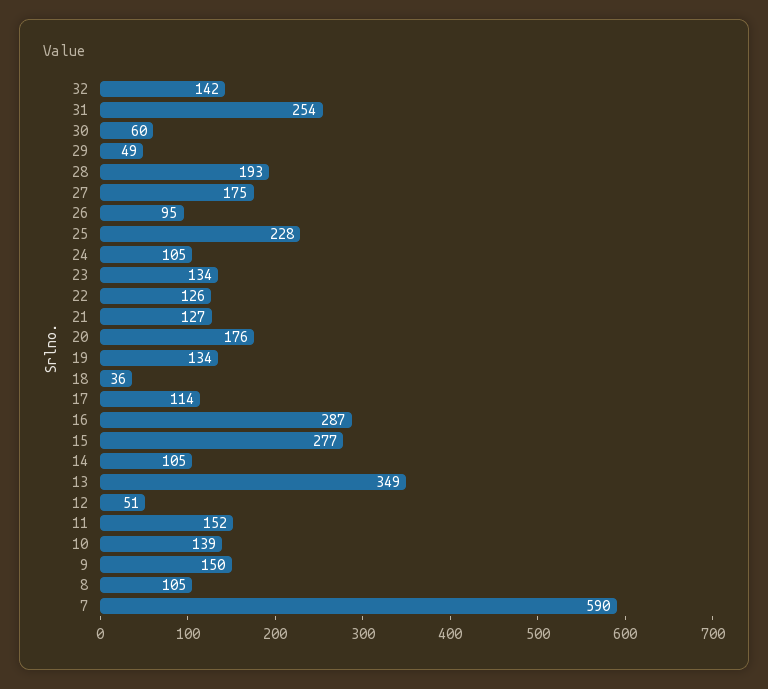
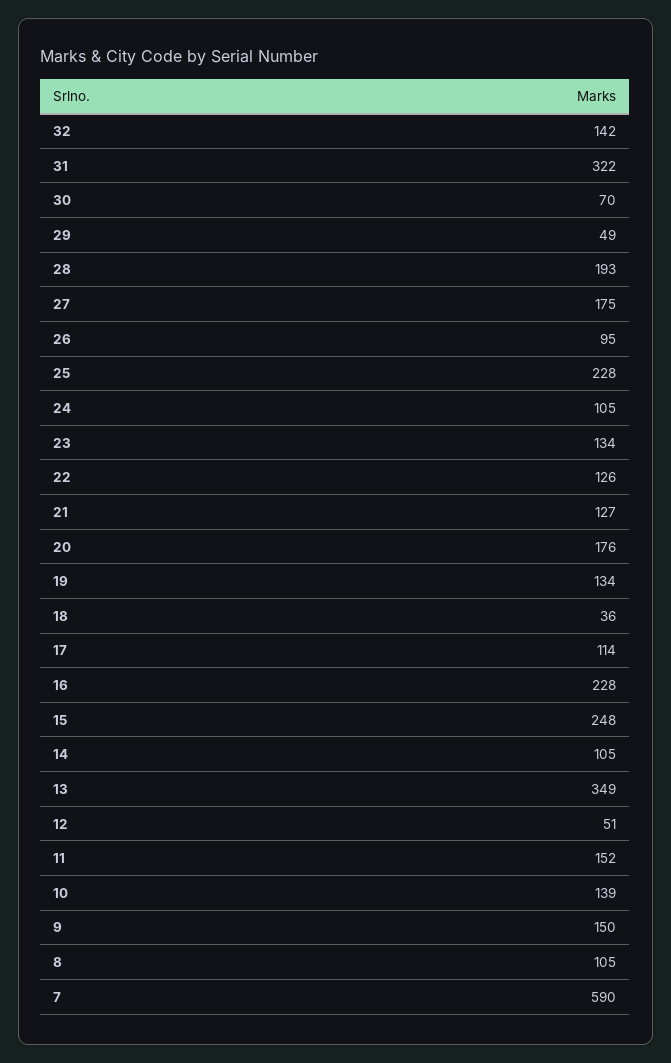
  {
    "32": 142,
-   "31": 254,
+   "31": 322,
-   "30": 60,
+   "30": 70,
    "29": 49,
    "28": 193,
    "27": 175,
    "26": 95,
    "25": 228,
    "24": 105,
    "23": 134,
    "22": 126,
    "21": 127,
    "20": 176,
    "19": 134,
    "18": 36,
    "17": 114,
-   "16": 287,
+   "16": 228,
-   "15": 277,
+   "15": 248,
    "14": 105,
    "13": 349,
    "12": 51,
    "11": 152,
    "10": 139,
    "9": 150,
    "8": 105,
    "7": 590
  }

